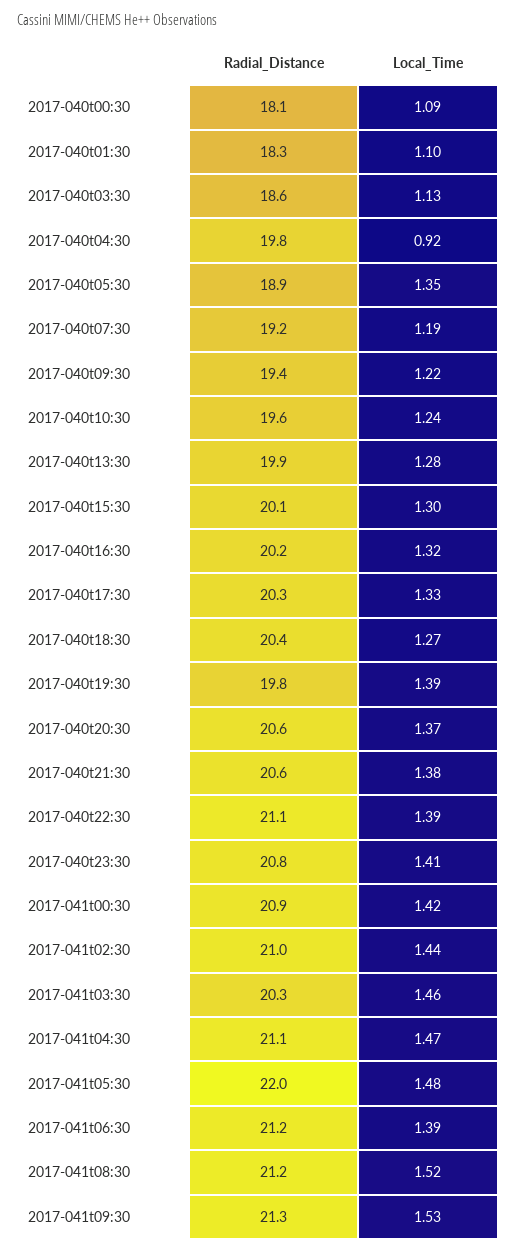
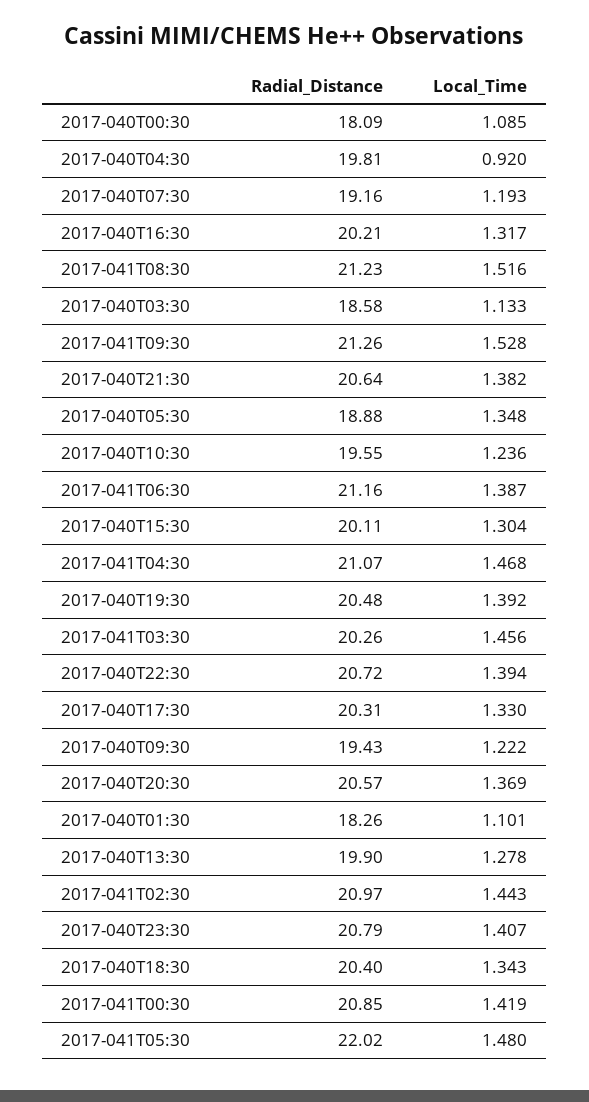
  {
    "Radial_Distance": {
      "2017-040t00:30": 18.09,
      "2017-040t01:30": 18.26,
      "2017-040t03:30": 18.58,
      "2017-040t04:30": 19.81,
      "2017-040t05:30": 18.88,
      "2017-040t07:30": 19.16,
      "2017-040t09:30": 19.43,
      "2017-040t10:30": 19.55,
      "2017-040t13:30": 19.9,
      "2017-040t15:30": 20.11,
      "2017-040t16:30": 20.21,
      "2017-040t17:30": 20.31,
      "2017-040t18:30": 20.4,
-     "2017-040t19:30": 19.8,
+     "2017-040t19:30": 20.48,
      "2017-040t20:30": 20.57,
      "2017-040t21:30": 20.64,
-     "2017-040t22:30": 21.1,
+     "2017-040t22:30": 20.72,
      "2017-040t23:30": 20.79,
      "2017-041t00:30": 20.85,
      "2017-041t02:30": 20.97,
      "2017-041t03:30": 20.26,
      "2017-041t04:30": 21.07,
      "2017-041t05:30": 22.02,
      "2017-041t06:30": 21.16,
      "2017-041t08:30": 21.23,
      "2017-041t09:30": 21.26
    },
    "Local_Time": {
      "2017-040t00:30": 1.085,
      "2017-040t01:30": 1.101,
      "2017-040t03:30": 1.133,
      "2017-040t04:30": 0.92,
      "2017-040t05:30": 1.348,
      "2017-040t07:30": 1.193,
      "2017-040t09:30": 1.222,
      "2017-040t10:30": 1.236,
      "2017-040t13:30": 1.278,
      "2017-040t15:30": 1.304,
      "2017-040t16:30": 1.317,
      "2017-040t17:30": 1.33,
-     "2017-040t18:30": 1.27,
+     "2017-040t18:30": 1.343,
      "2017-040t19:30": 1.392,
      "2017-040t20:30": 1.369,
      "2017-040t21:30": 1.382,
      "2017-040t22:30": 1.394,
      "2017-040t23:30": 1.407,
      "2017-041t00:30": 1.419,
      "2017-041t02:30": 1.443,
      "2017-041t03:30": 1.456,
      "2017-041t04:30": 1.468,
      "2017-041t05:30": 1.48,
      "2017-041t06:30": 1.387,
      "2017-041t08:30": 1.516,
      "2017-041t09:30": 1.528
    }
  }

